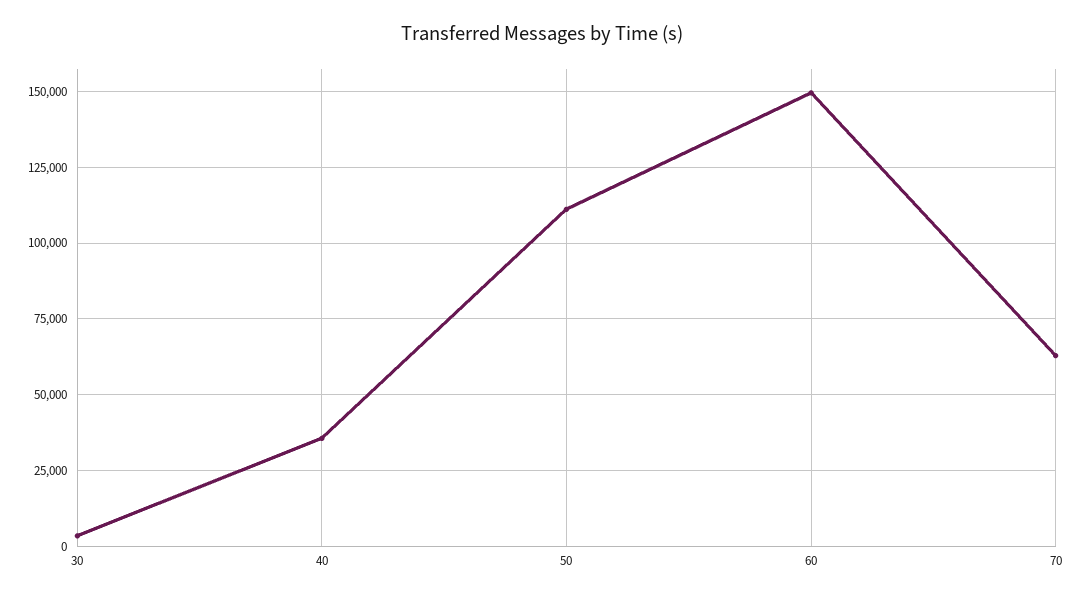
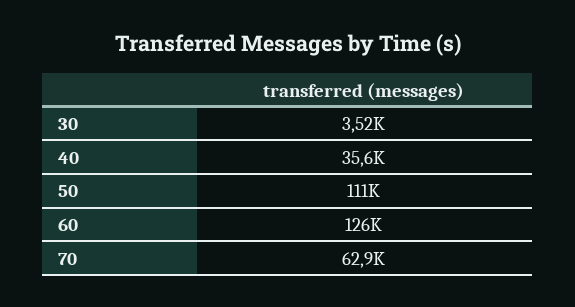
  {
    "30": 3520,
    "40": 35600,
    "50": 111000,
-   "60": 150000,
+   "60": 126000,
    "70": 62900
  }

